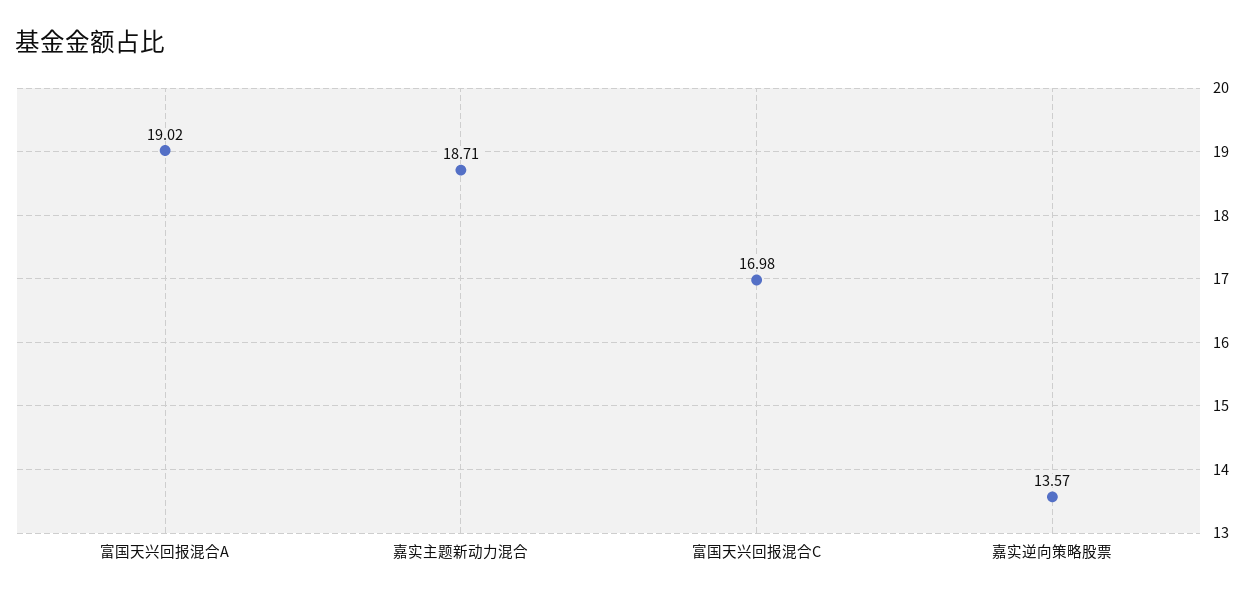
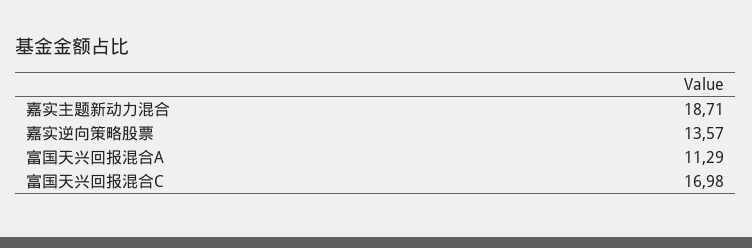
  {
-   "富国天兴回报混合A": 19.02,
+   "富国天兴回报混合A": 11.29,
    "嘉实主题新动力混合": 18.71,
    "富国天兴回报混合C": 16.98,
    "嘉实逆向策略股票": 13.57
  }

